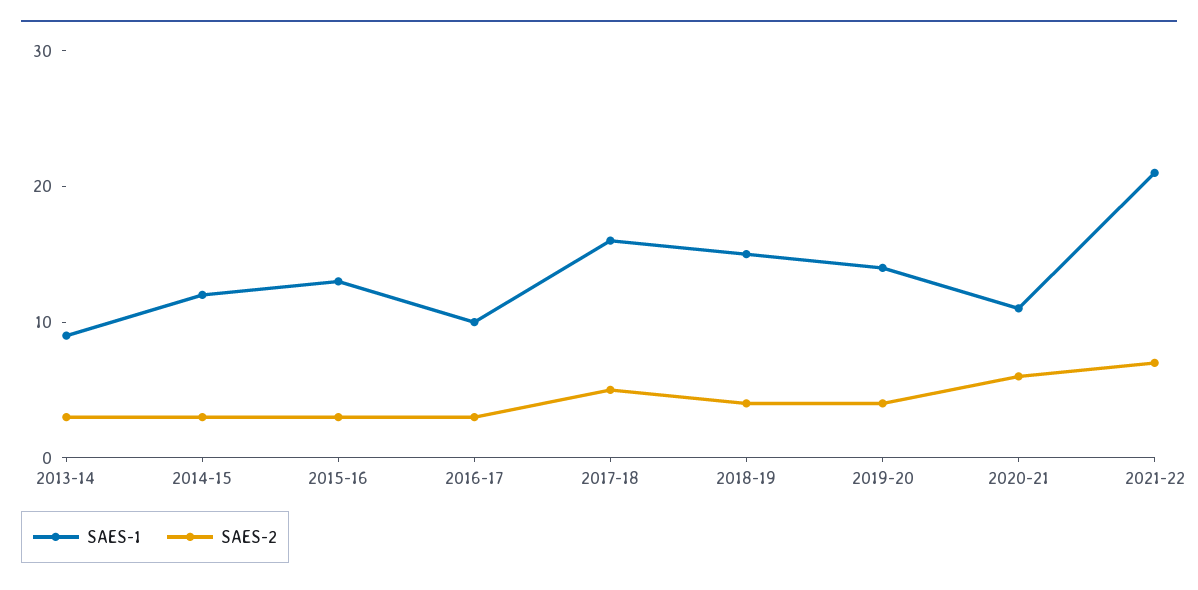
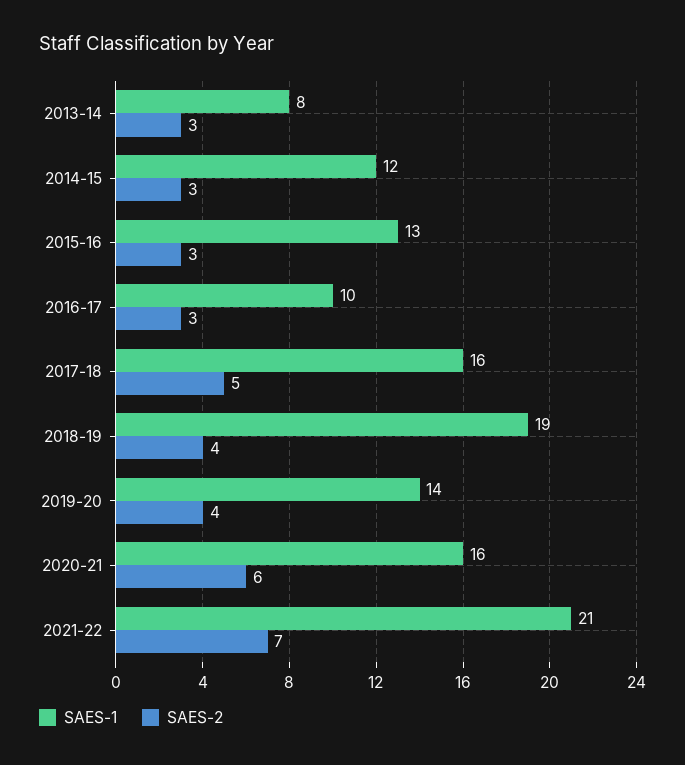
  {
    "SAES-1": {
-     "2013-14": 9,
+     "2013-14": 8,
      "2014-15": 12,
      "2015-16": 13,
      "2016-17": 10,
      "2017-18": 16,
-     "2018-19": 15,
+     "2018-19": 19,
      "2019-20": 14,
-     "2020-21": 11,
+     "2020-21": 16,
      "2021-22": 21
    },
    "SAES-2": {
      "2013-14": 3,
      "2014-15": 3,
      "2015-16": 3,
      "2016-17": 3,
      "2017-18": 5,
      "2018-19": 4,
      "2019-20": 4,
      "2020-21": 6,
      "2021-22": 7
    }
  }

